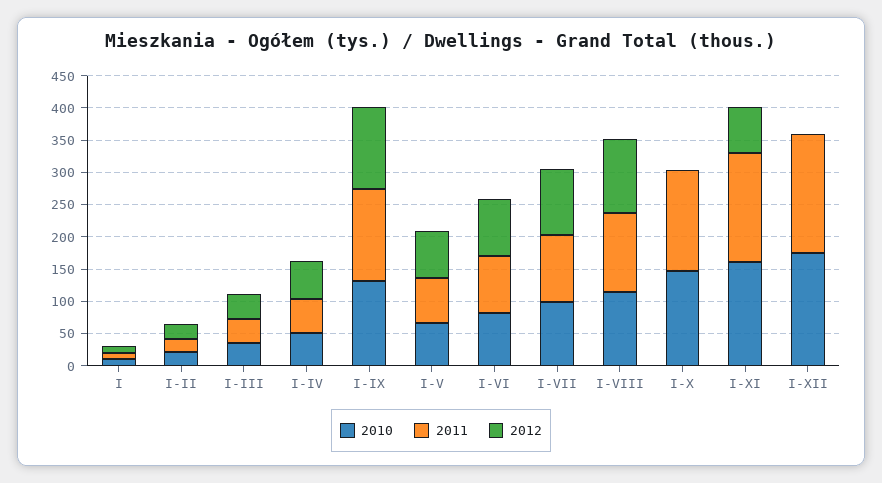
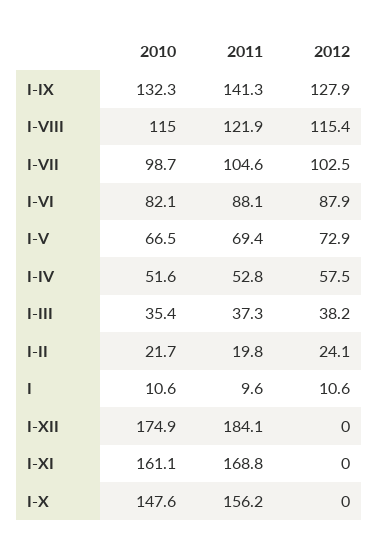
  {
    "2010": {
      "I": 10.6,
      "I-II": 21.7,
      "I-III": 35.4,
      "I-IV": 51.6,
      "I-IX": 132.3,
      "I-V": 66.5,
      "I-VI": 82.1,
      "I-VII": 98.7,
      "I-VIII": 115,
      "I-X": 147.6,
      "I-XI": 161.1,
      "I-XII": 174.9
    },
    "2011": {
      "I": 9.6,
      "I-II": 19.8,
      "I-III": 37.3,
      "I-IV": 52.8,
      "I-IX": 141.3,
      "I-V": 69.4,
      "I-VI": 88.1,
      "I-VII": 104.6,
      "I-VIII": 121.9,
      "I-X": 156.2,
      "I-XI": 168.8,
      "I-XII": 184.1
    },
    "2012": {
      "I": 10.6,
      "I-II": 24.1,
      "I-III": 38.2,
      "I-IV": 57.5,
      "I-IX": 127.9,
      "I-V": 72.9,
      "I-VI": 87.9,
      "I-VII": 102.5,
      "I-VIII": 115.4,
      "I-X": 0,
-     "I-XI": 75,
+     "I-XI": 0,
      "I-XII": 0
    }
  }

